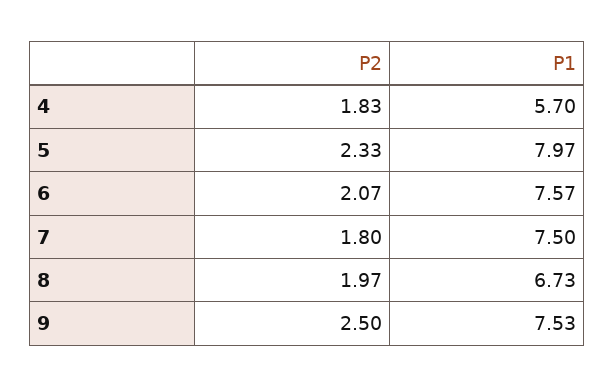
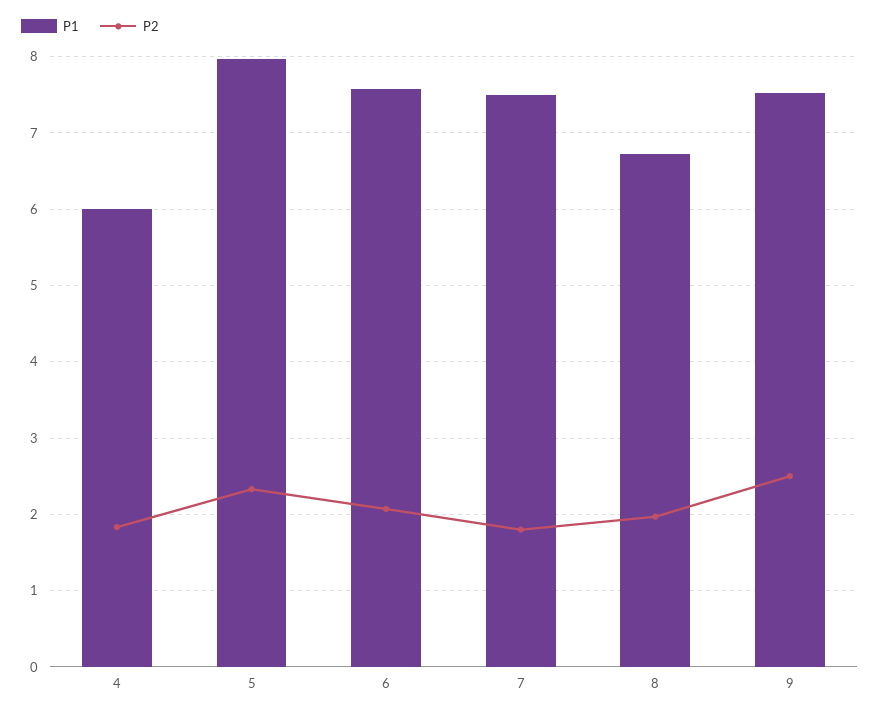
  {
    "P2": {
      "4": 1.83,
      "5": 2.33,
      "6": 2.07,
      "7": 1.8,
      "8": 1.97,
      "9": 2.5
    },
    "P1": {
-     "4": 5.7,
+     "4": 6,
      "5": 7.97,
      "6": 7.57,
      "7": 7.5,
      "8": 6.73,
      "9": 7.53
    }
  }

